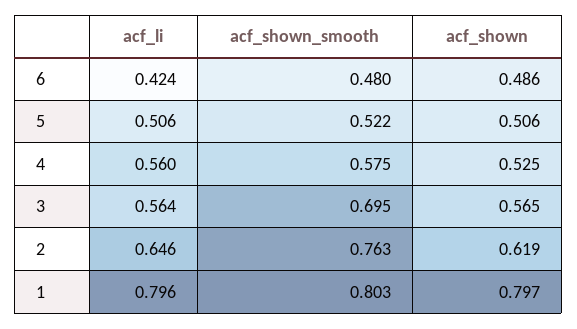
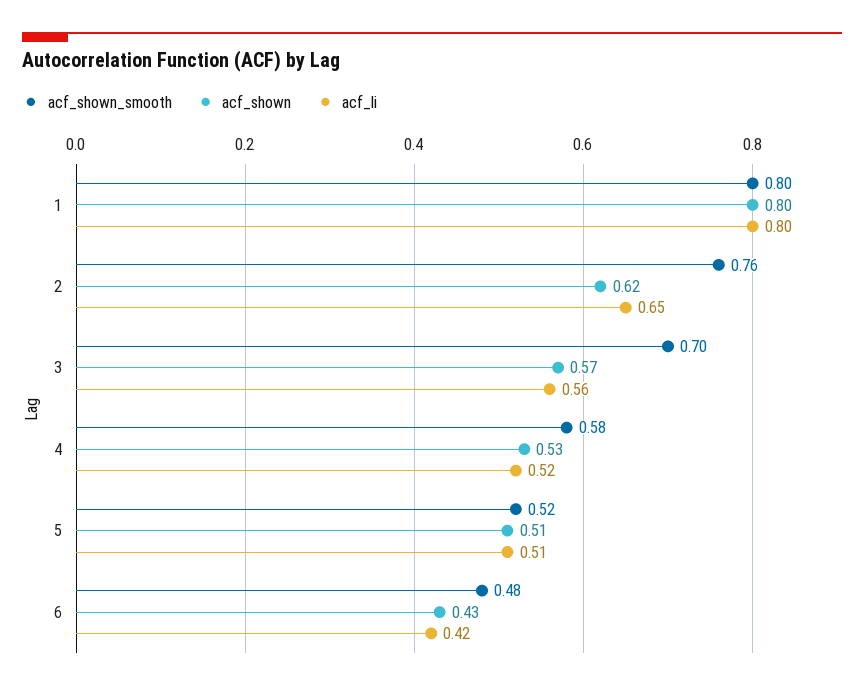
  {
    "acf_li": {
      "6": 0.424,
      "5": 0.506,
-     "4": 0.56,
+     "4": 0.52,
      "3": 0.564,
      "2": 0.646,
      "1": 0.796
    },
    "acf_shown_smooth": {
      "6": 0.48,
      "5": 0.522,
      "4": 0.575,
      "3": 0.695,
      "2": 0.763,
      "1": 0.803
    },
    "acf_shown": {
-     "6": 0.486,
+     "6": 0.43,
      "5": 0.506,
      "4": 0.525,
      "3": 0.565,
      "2": 0.619,
      "1": 0.797
    }
  }

